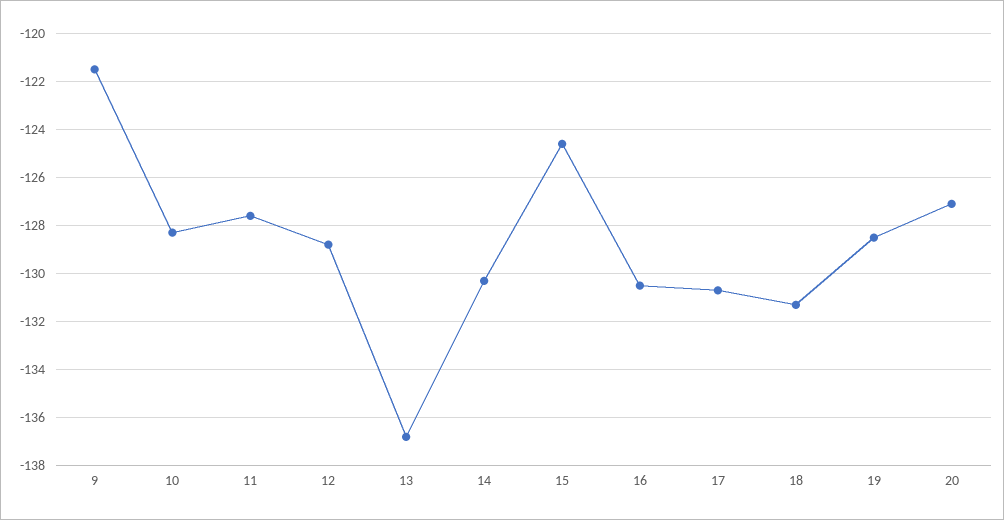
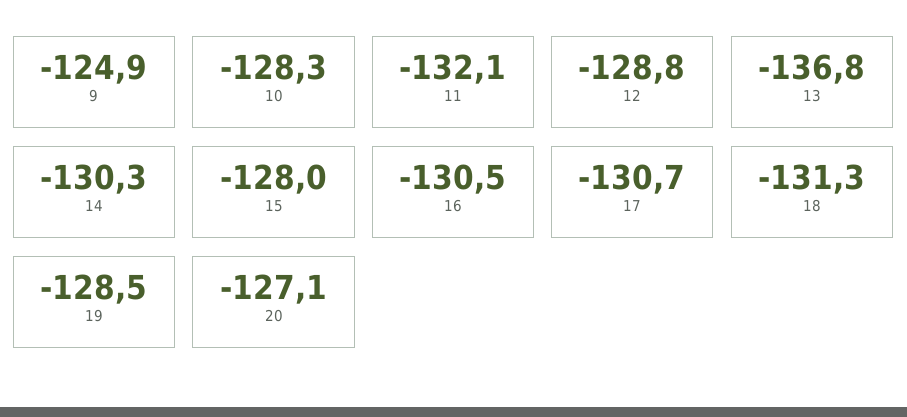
  {
-   "9": -121.5,
+   "9": -124.9,
    "10": -128.3,
-   "11": -127.5,
+   "11": -132.1,
    "12": -128.8,
    "13": -136.8,
    "14": -130.3,
-   "15": -124.5,
+   "15": -128,
    "16": -130.5,
    "17": -130.7,
    "18": -131.3,
    "19": -128.5,
    "20": -127.1
  }

